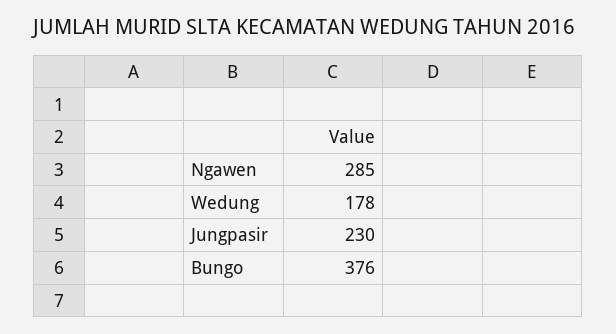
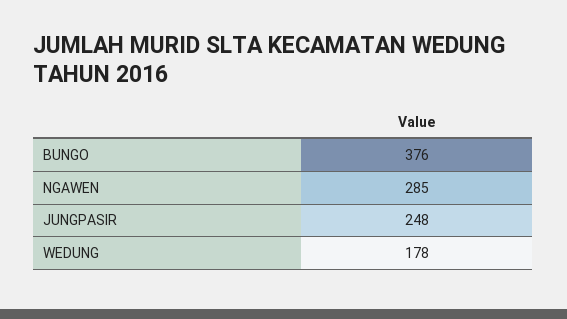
  {
    "Ngawen": 285,
    "Wedung": 178,
-   "Jungpasir": 230,
+   "Jungpasir": 248,
    "Bungo": 376
  }

